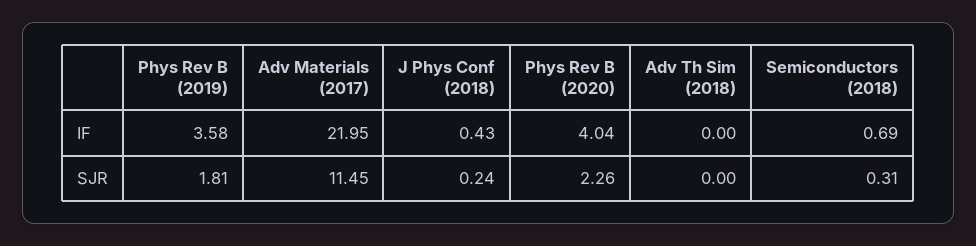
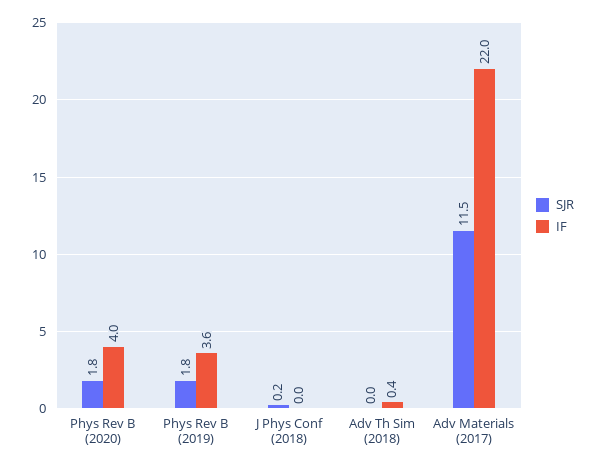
  {
    "IF": {
      "Phys Rev B (2019)": 3.58,
      "Adv Materials (2017)": 21.95,
-     "J Phys Conf (2018)": 0.43,
+     "J Phys Conf (2018)": 0,
      "Phys Rev B (2020)": 4.04,
-     "Adv Th Sim (2018)": 0,
+     "Adv Th Sim (2018)": 0.4
-     "Semiconductors (2018)": 0.69
    },
    "SJR": {
      "Phys Rev B (2019)": 1.81,
      "Adv Materials (2017)": 11.45,
      "J Phys Conf (2018)": 0.24,
-     "Phys Rev B (2020)": 2.26,
+     "Phys Rev B (2020)": 1.8,
-     "Adv Th Sim (2018)": 0,
+     "Adv Th Sim (2018)": 0
-     "Semiconductors (2018)": 0.31
    }
  }

